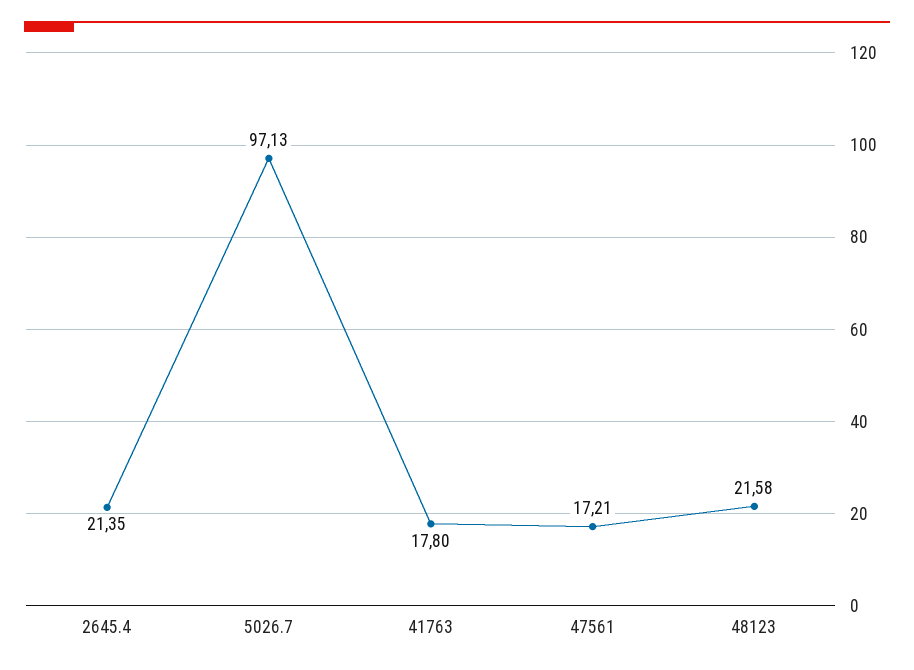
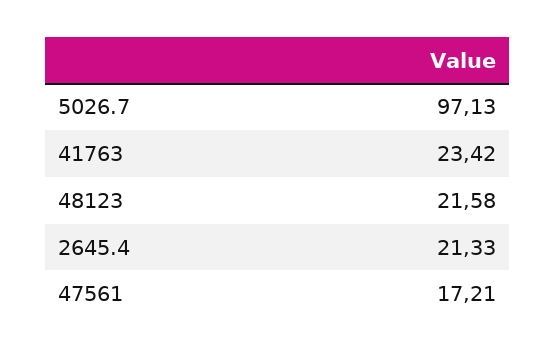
  {
-   "2645.4": 21.35,
+   "2645.4": 21.33,
    "5026.7": 97.13,
-   "41763": 17.8,
+   "41763": 23.42,
    "47561": 17.21,
    "48123": 21.58
  }

